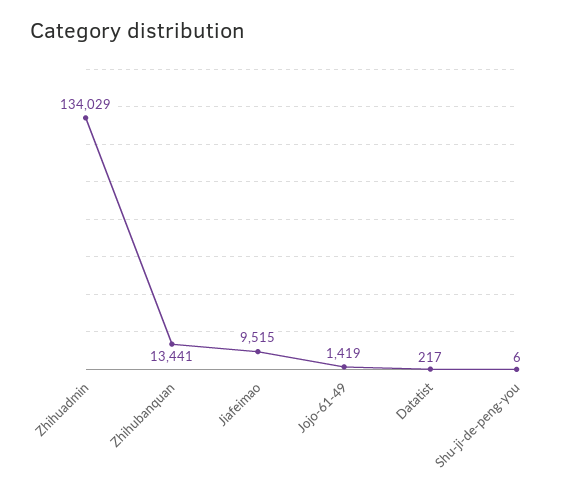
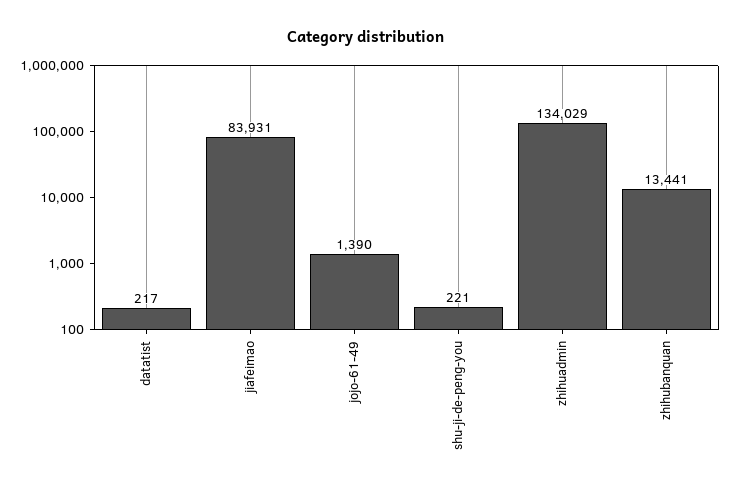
  {
    "Zhihuadmin": 134029,
    "Zhihubanquan": 13441,
-   "Jiafeimao": 9515,
+   "Jiafeimao": 83931,
-   "Jojo-61-49": 1419,
+   "Jojo-61-49": 1390,
    "Datatist": 217,
-   "Shu-ji-de-peng-you": 6
+   "Shu-ji-de-peng-you": 221
  }

